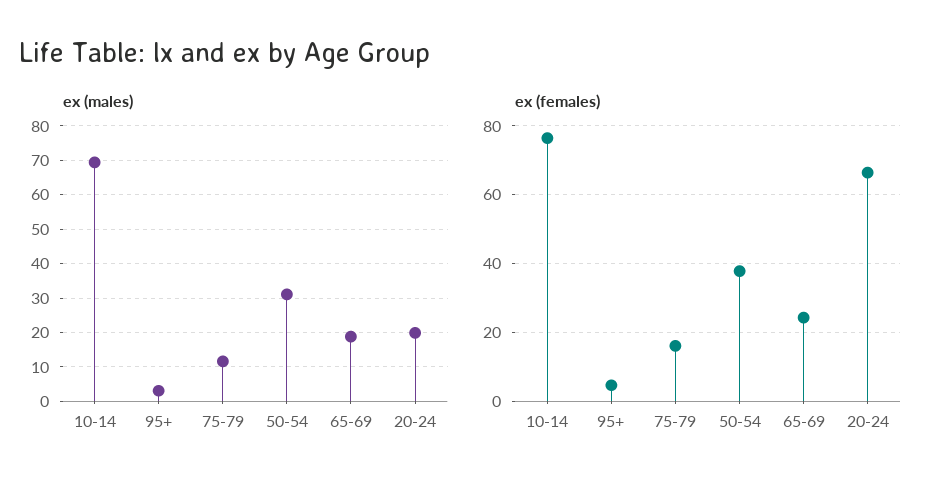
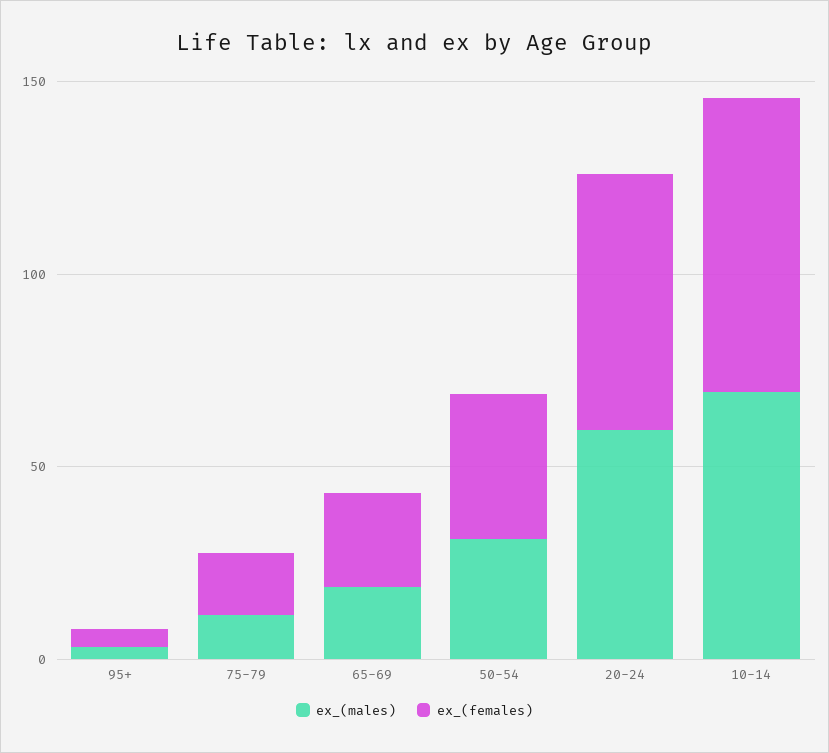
  {
    "ex (males)": {
      "10-14": 70,
      "95+": 4,
      "75-79": 12,
      "50-54": 32,
      "65-69": 18,
-     "20-24": 20
+     "20-24": 60
    },
    "ex (females)": {
      "10-14": 76,
      "95+": 4,
      "75-79": 16,
      "50-54": 38,
      "65-69": 24,
      "20-24": 66
    }
  }

